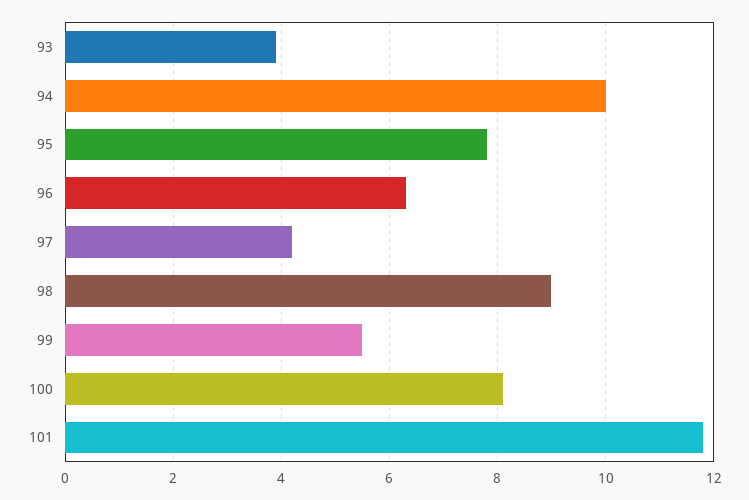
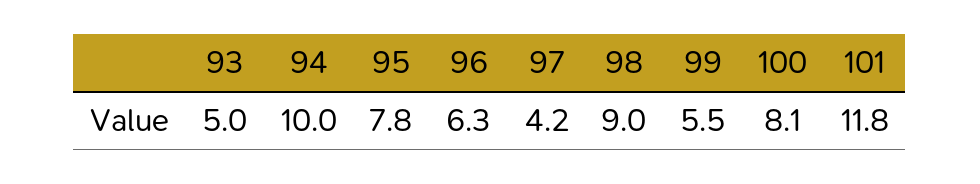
  {
-   "93": 4,
+   "93": 5,
    "94": 10,
    "95": 7.8,
    "96": 6.3,
    "97": 4.2,
    "98": 9,
    "99": 5.5,
    "100": 8.1,
    "101": 11.8
  }

